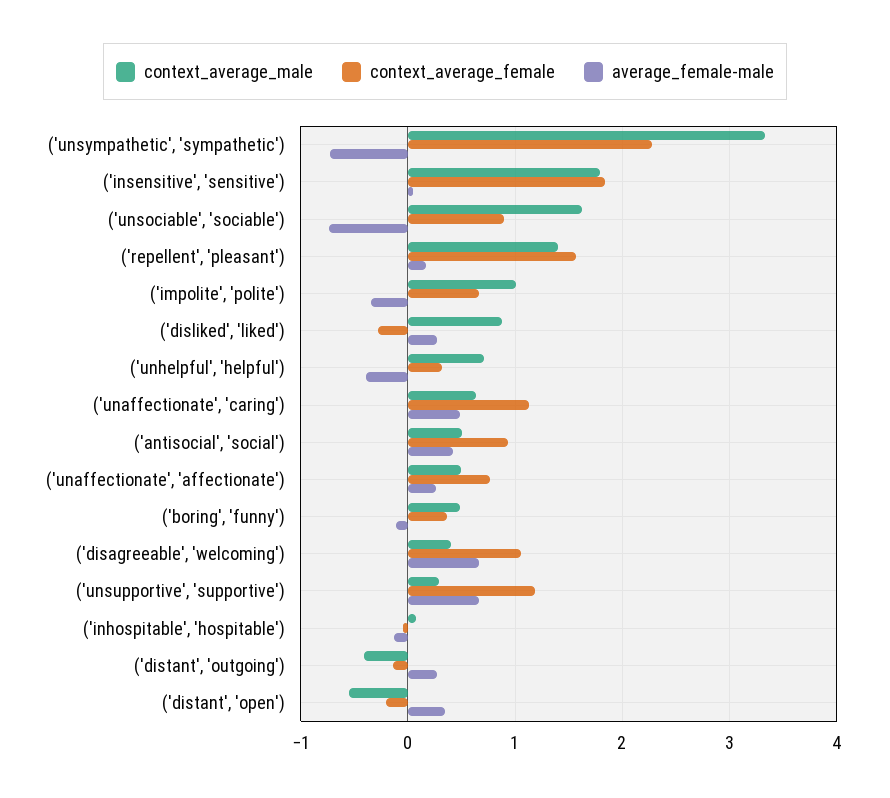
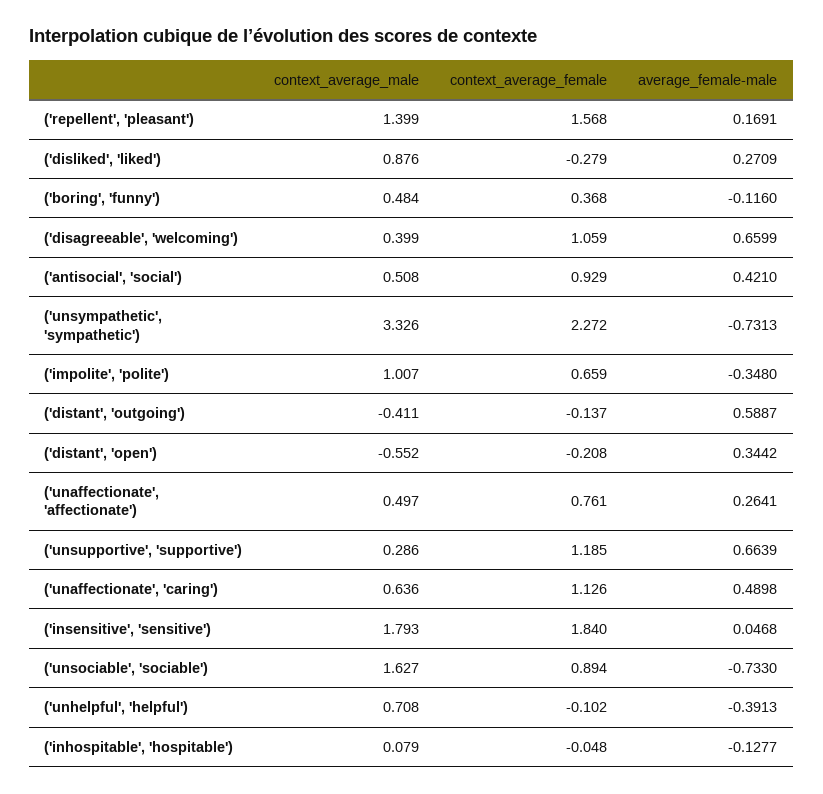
  {
    "context_average_male": {
      "('unsympathetic', 'sympathetic')": 3.326,
      "('insensitive', 'sensitive')": 1.793,
      "('unsociable', 'sociable')": 1.627,
      "('repellent', 'pleasant')": 1.399,
      "('impolite', 'polite')": 1.007,
      "('disliked', 'liked')": 0.876,
      "('unhelpful', 'helpful')": 0.708,
      "('unaffectionate', 'caring')": 0.636,
      "('antisocial', 'social')": 0.508,
      "('unaffectionate', 'affectionate')": 0.497,
      "('boring', 'funny')": 0.484,
      "('disagreeable', 'welcoming')": 0.399,
      "('unsupportive', 'supportive')": 0.286,
      "('inhospitable', 'hospitable')": 0.079,
      "('distant', 'outgoing')": -0.411,
      "('distant', 'open')": -0.552
    },
    "context_average_female": {
      "('unsympathetic', 'sympathetic')": 2.272,
      "('insensitive', 'sensitive')": 1.84,
      "('unsociable', 'sociable')": 0.894,
      "('repellent', 'pleasant')": 1.568,
      "('impolite', 'polite')": 0.659,
      "('disliked', 'liked')": -0.279,
-     "('unhelpful', 'helpful')": 0.3,
+     "('unhelpful', 'helpful')": -0.102,
      "('unaffectionate', 'caring')": 1.126,
      "('antisocial', 'social')": 0.929,
      "('unaffectionate', 'affectionate')": 0.761,
      "('boring', 'funny')": 0.368,
      "('disagreeable', 'welcoming')": 1.059,
      "('unsupportive', 'supportive')": 1.185,
      "('inhospitable', 'hospitable')": -0.048,
      "('distant', 'outgoing')": -0.137,
      "('distant', 'open')": -0.208
    },
    "average_female-male": {
      "('unsympathetic', 'sympathetic')": -0.7313,
      "('insensitive', 'sensitive')": 0.0468,
      "('unsociable', 'sociable')": -0.733,
      "('repellent', 'pleasant')": 0.1691,
      "('impolite', 'polite')": -0.348,
      "('disliked', 'liked')": 0.2709,
      "('unhelpful', 'helpful')": -0.3913,
      "('unaffectionate', 'caring')": 0.4898,
      "('antisocial', 'social')": 0.421,
      "('unaffectionate', 'affectionate')": 0.2641,
      "('boring', 'funny')": -0.116,
      "('disagreeable', 'welcoming')": 0.6599,
      "('unsupportive', 'supportive')": 0.6639,
      "('inhospitable', 'hospitable')": -0.1277,
-     "('distant', 'outgoing')": 0.3,
+     "('distant', 'outgoing')": 0.5887,
      "('distant', 'open')": 0.3442
    }
  }

